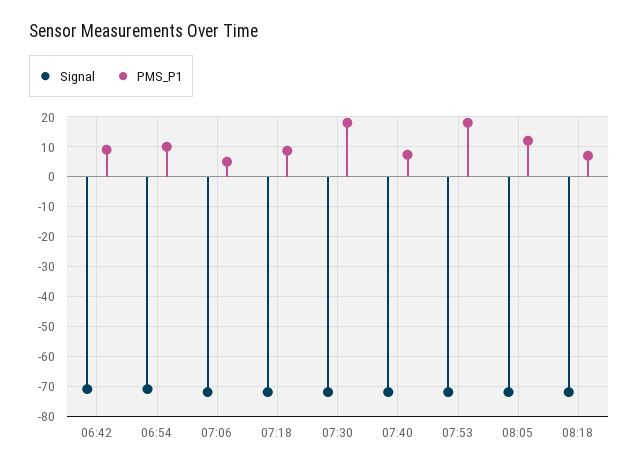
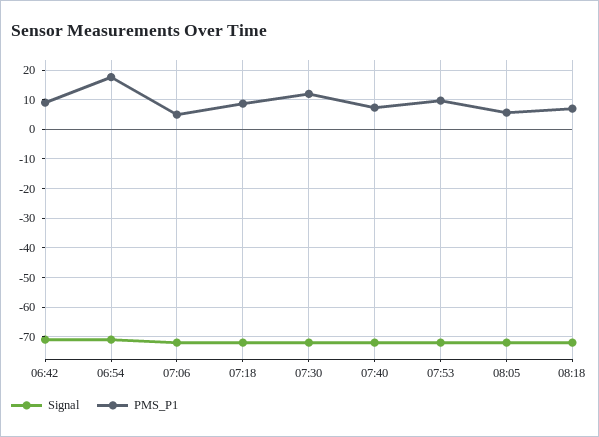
  {
    "Signal": {
      "06:42": -70,
      "06:54": -70,
      "07:06": -72.5,
      "07:18": -72.5,
      "07:30": -72.5,
      "07:40": -72.5,
      "07:53": -72.5,
      "08:05": -72.5,
      "08:18": -72.5
    },
    "PMS_P1": {
      "06:42": 10,
-     "06:54": 10,
+     "06:54": 17.5,
      "07:06": 5,
      "07:18": 7.5,
-     "07:30": 17.5,
+     "07:30": 12.5,
      "07:40": 7.5,
-     "07:53": 17.5,
+     "07:53": 10,
-     "08:05": 12.5,
+     "08:05": 5,
      "08:18": 7.5
    }
  }

